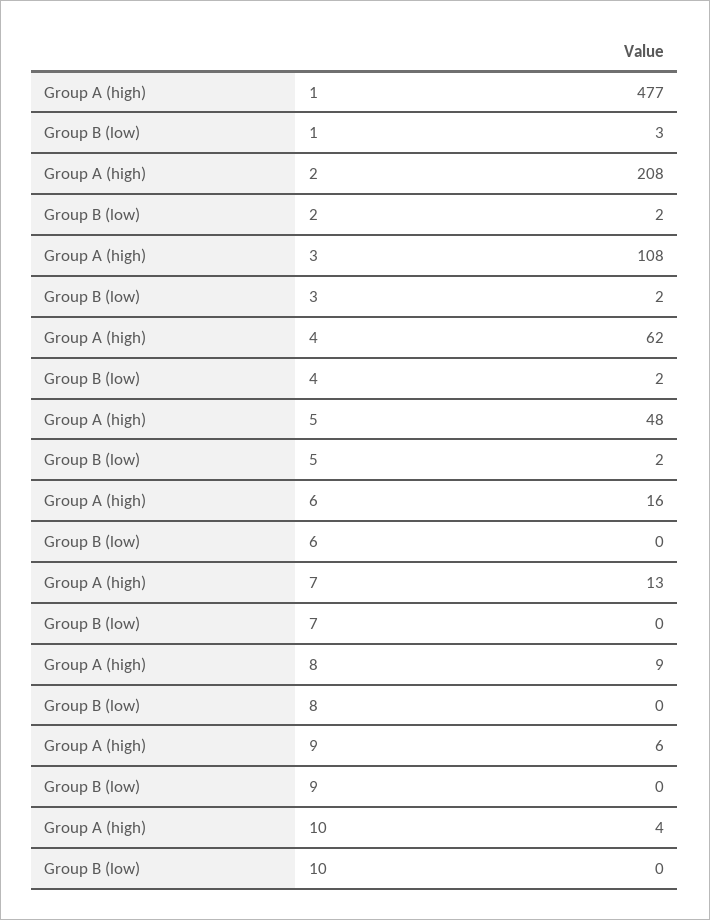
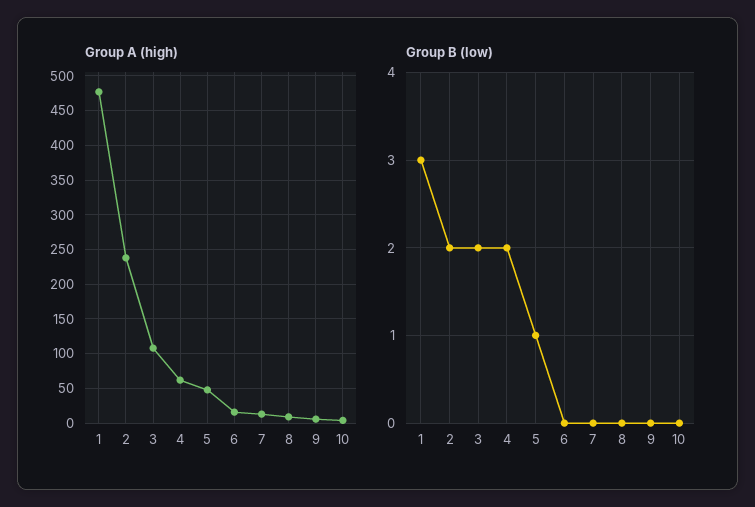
  {
    "Group A (high)": {
      "1": 477,
-     "2": 208,
+     "2": 240,
      "3": 108,
      "4": 62,
      "5": 48,
      "6": 16,
      "7": 13,
      "8": 9,
      "9": 6,
      "10": 4
    },
    "Group B (low)": {
      "1": 3,
      "2": 2,
      "3": 2,
      "4": 2,
-     "5": 2,
+     "5": 1,
      "6": 0,
      "7": 0,
      "8": 0,
      "9": 0,
      "10": 0
    }
  }

